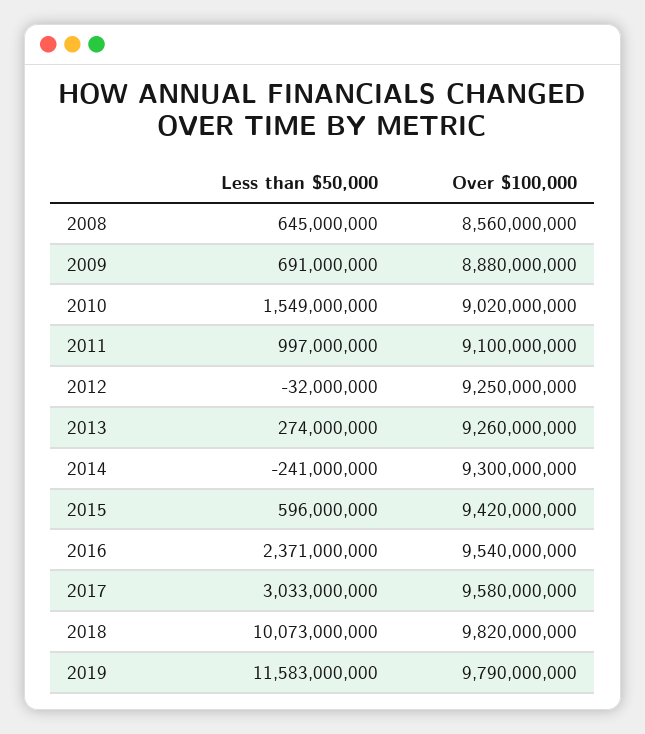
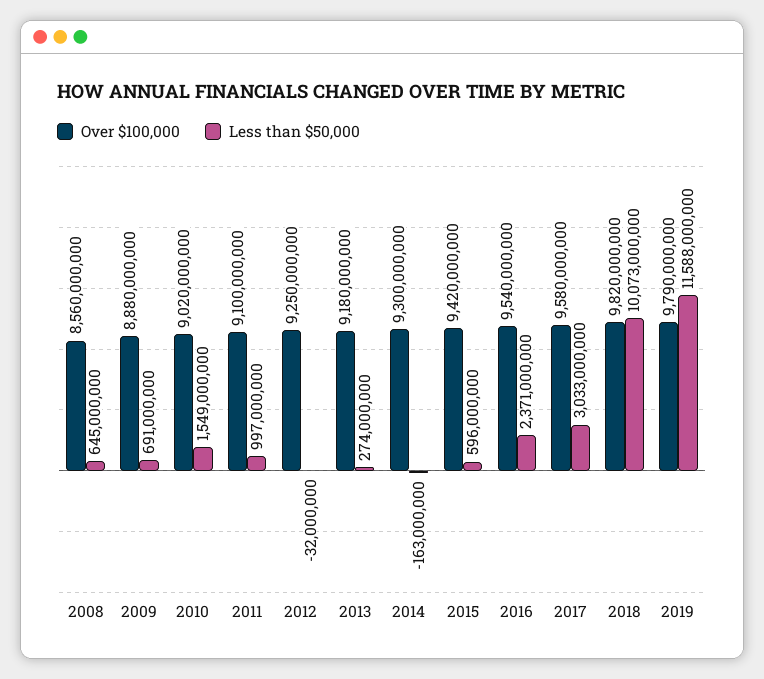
  {
    "Less than $50,000": {
      "2008": 645000000,
      "2009": 691000000,
      "2010": 1549000000,
      "2011": 997000000,
      "2012": -32000000,
      "2013": 274000000,
-     "2014": -241000000,
+     "2014": -163000000,
      "2015": 596000000,
      "2016": 2371000000,
      "2017": 3033000000,
      "2018": 10073000000,
-     "2019": 11583000000
+     "2019": 11588000000
    },
    "Over $100,000": {
      "2008": 8560000000,
      "2009": 8880000000,
      "2010": 9020000000,
      "2011": 9100000000,
      "2012": 9250000000,
-     "2013": 9260000000,
+     "2013": 9180000000,
      "2014": 9300000000,
      "2015": 9420000000,
      "2016": 9540000000,
      "2017": 9580000000,
      "2018": 9820000000,
      "2019": 9790000000
    }
  }

